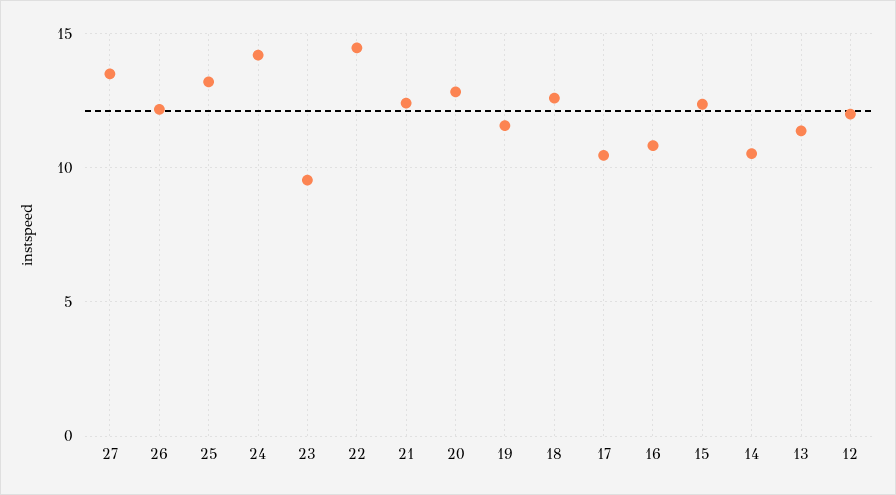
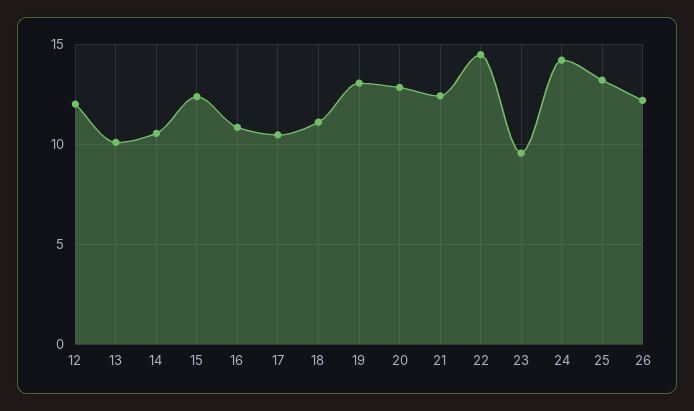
  {
-   "27": 13.5,
    "26": 12,
    "25": 13,
    "24": 14,
    "23": 9.5,
    "22": 14.5,
    "21": 12.5,
    "20": 13,
-   "19": 11.5,
+   "19": 13,
-   "18": 12.5,
+   "18": 11,
    "17": 10.5,
    "16": 11,
    "15": 12.5,
    "14": 10.5,
-   "13": 11.5,
+   "13": 10,
    "12": 12
  }

